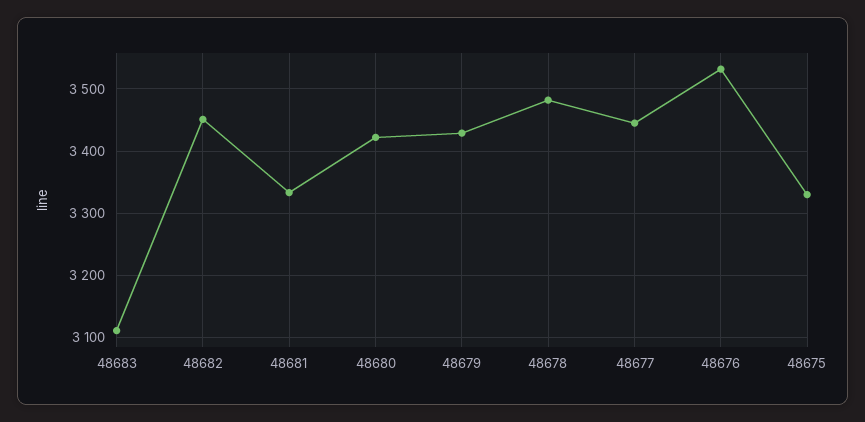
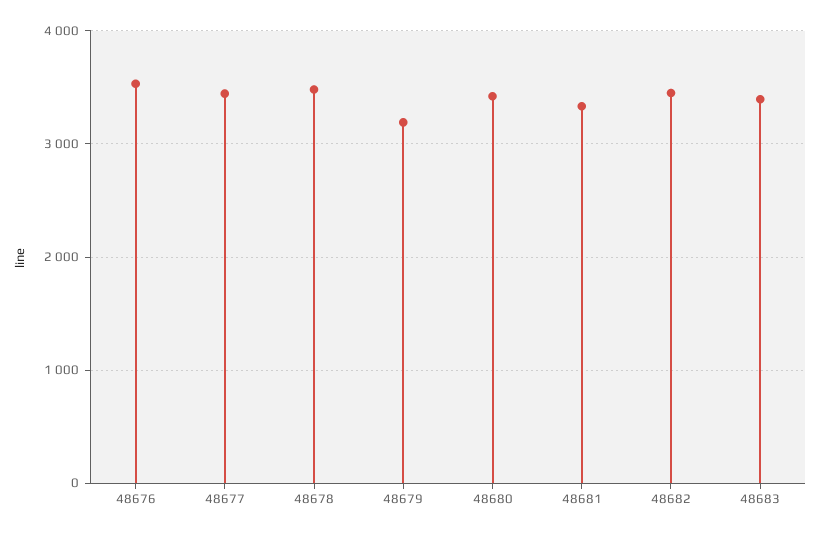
  {
-   "48683": 3110,
+   "48683": 3400,
    "48682": 3450,
    "48681": 3330,
    "48680": 3420,
-   "48679": 3430,
+   "48679": 3200,
    "48678": 3480,
    "48677": 3450,
-   "48676": 3530,
+   "48676": 3530
-   "48675": 3330
  }

